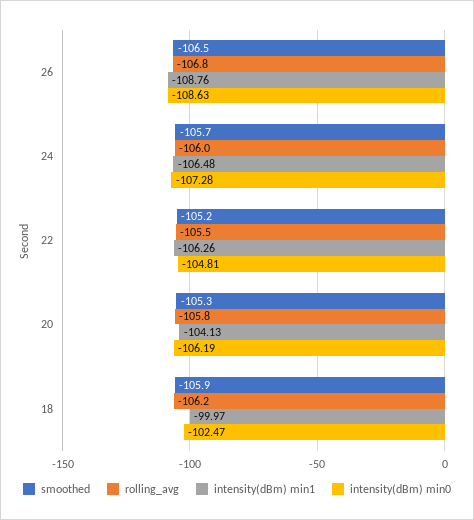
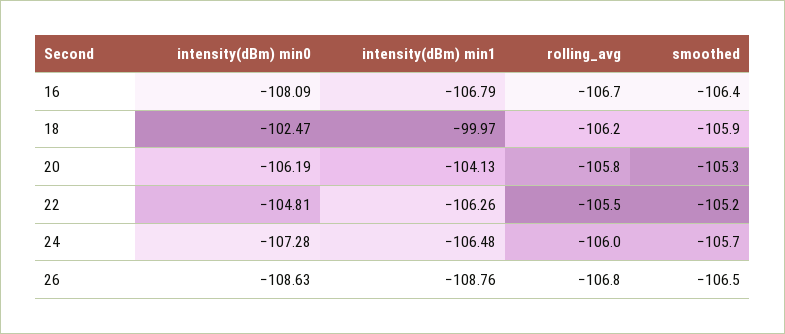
  {
    "smoothed": {
      "26": -106.5,
      "24": -105.7,
      "22": -105.2,
      "20": -105.3,
-     "18": -105.9
+     "18": -105.9,
+     "16": -106.4
    },
    "rolling_avg": {
      "26": -106.8,
      "24": -106,
      "22": -105.5,
      "20": -105.8,
-     "18": -106.2
+     "18": -106.2,
+     "16": -106.7
    },
    "intensity(dBm) min1": {
      "26": -108.76,
      "24": -106.48,
      "22": -106.26,
      "20": -104.13,
-     "18": -99.97
+     "18": -99.97,
+     "16": -106.79
    },
    "intensity(dBm) min0": {
      "26": -108.63,
      "24": -107.28,
      "22": -104.81,
      "20": -106.19,
-     "18": -102.47
+     "18": -102.47,
+     "16": -108.09
    }
  }

